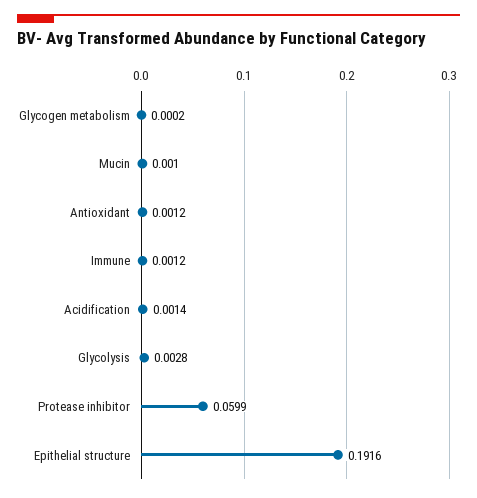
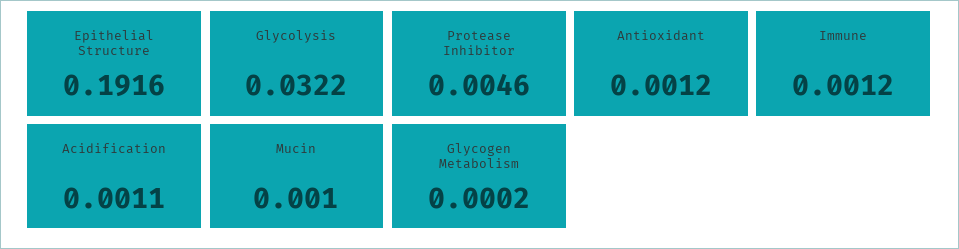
  {
    "Glycogen metabolism": 0.0002,
    "Mucin": 0.001,
    "Antioxidant": 0.0012,
    "Immune": 0.0012,
-   "Acidification": 0.0014,
+   "Acidification": 0.0011,
-   "Glycolysis": 0.0028,
+   "Glycolysis": 0.0322,
-   "Protease inhibitor": 0.0599,
+   "Protease inhibitor": 0.0046,
    "Epithelial structure": 0.1916
  }

